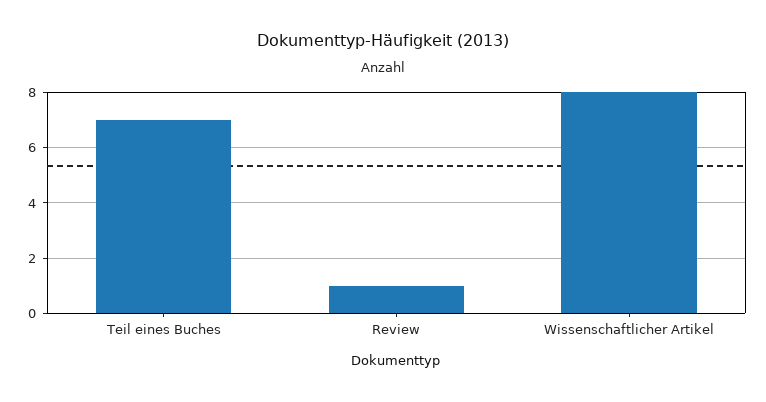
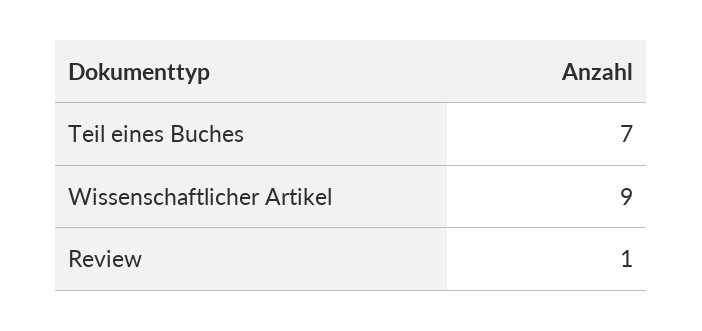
  {
    "Teil eines Buches": 7,
    "Review": 1,
-   "Wissenschaftlicher Artikel": 8
+   "Wissenschaftlicher Artikel": 9
  }

